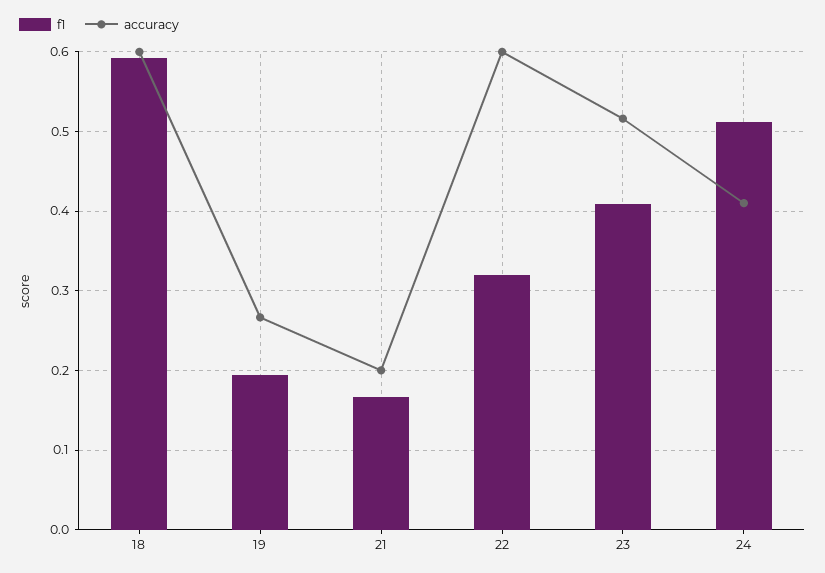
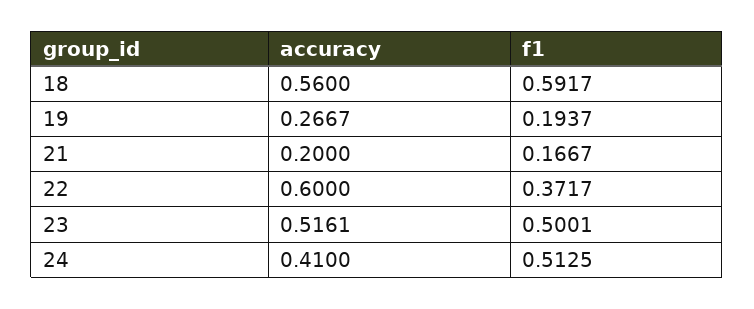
  {
    "f1": {
      "18": 0.5917,
      "19": 0.1937,
      "21": 0.1667,
-     "22": 0.32,
+     "22": 0.3717,
-     "23": 0.41,
+     "23": 0.5001,
      "24": 0.5125
    },
    "accuracy": {
-     "18": 0.6,
+     "18": 0.56,
      "19": 0.2667,
      "21": 0.2,
      "22": 0.6,
      "23": 0.5161,
      "24": 0.41
    }
  }

